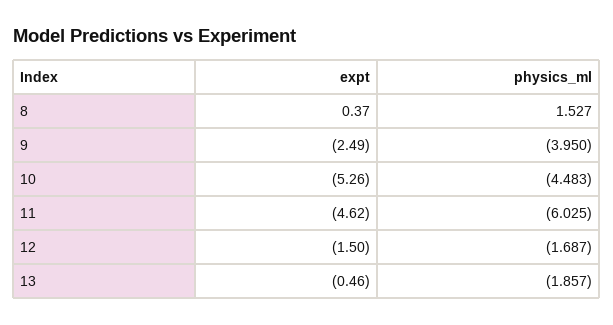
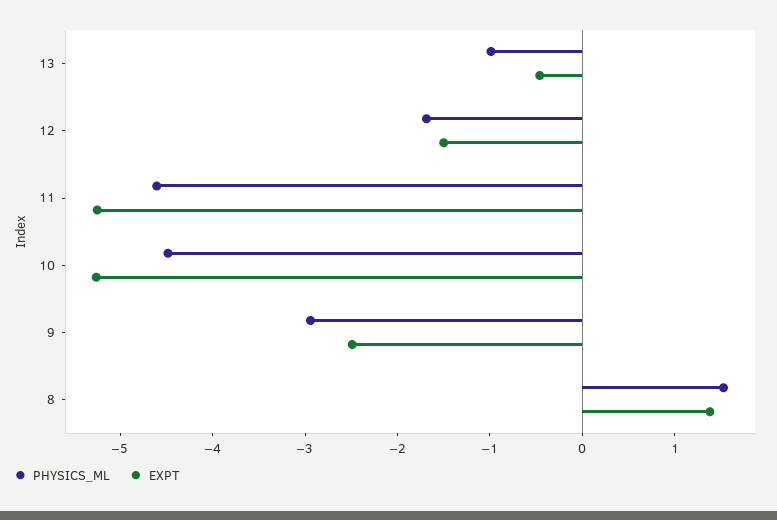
  {
    "expt": {
-     "8": 0.37,
+     "8": 1.4,
      "9": -2.49,
      "10": -5.26,
-     "11": -4.62,
+     "11": -5.2,
      "12": -1.5,
      "13": -0.46
    },
    "physics_ml": {
      "8": 1.527,
-     "9": -3.95,
+     "9": -3,
      "10": -4.483,
-     "11": -6.025,
+     "11": -4.6,
      "12": -1.687,
-     "13": -1.857
+     "13": -1
    }
  }

